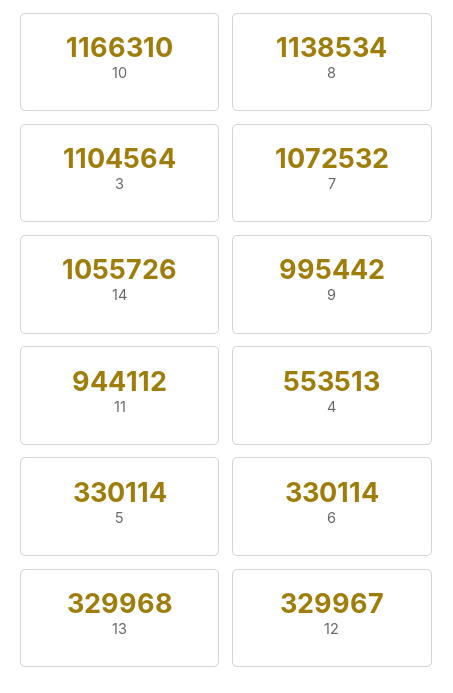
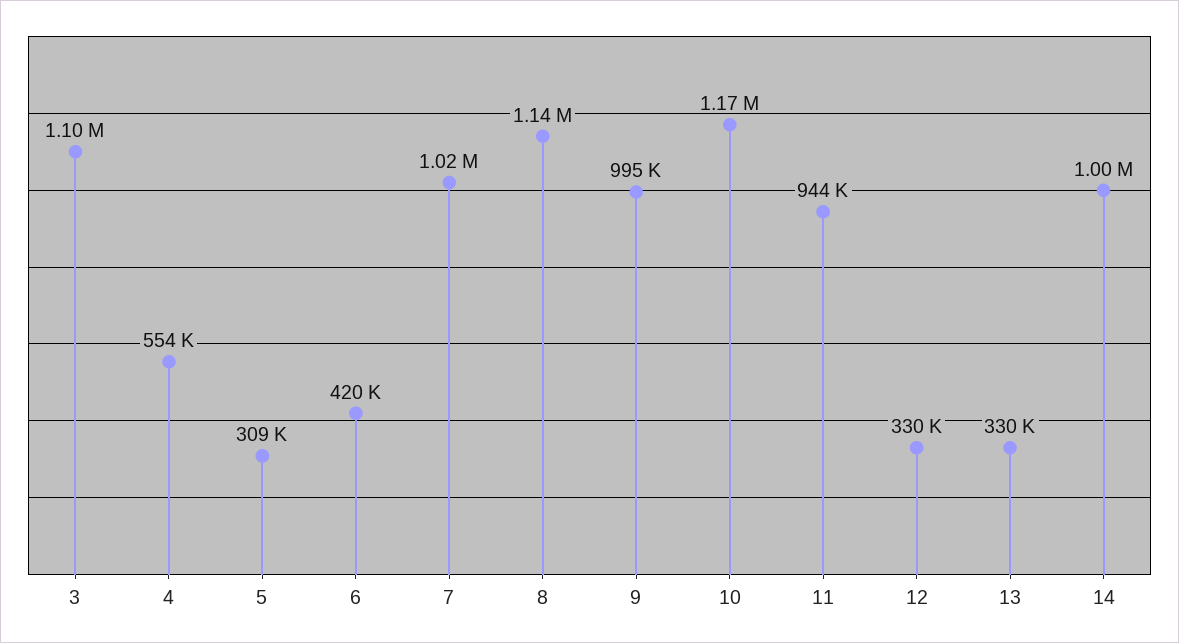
  {
    "10": 1166310,
    "8": 1138534,
    "3": 1104564,
-   "7": 1072532,
+   "7": 1020000,
-   "14": 1055726,
+   "14": 1000000,
    "9": 995442,
    "11": 944112,
    "4": 553513,
-   "5": 330114,
+   "5": 309000,
-   "6": 330114,
+   "6": 420000,
    "13": 329968,
    "12": 329967
  }

